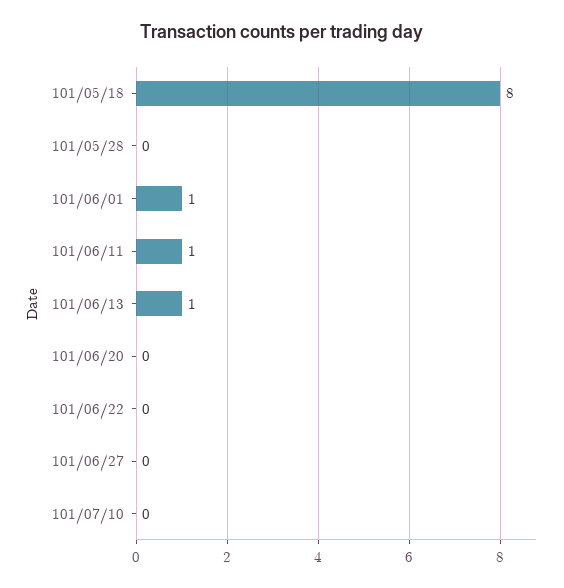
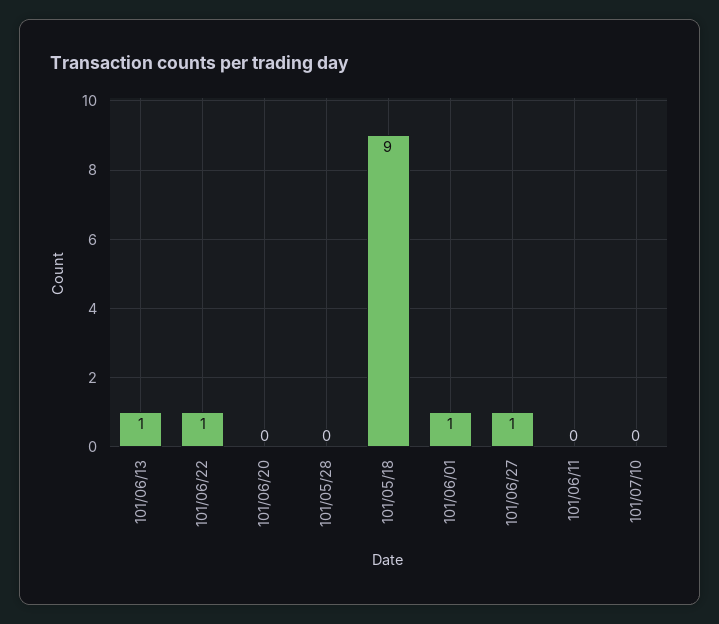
  {
-   "101/05/18": 8,
+   "101/05/18": 9,
    "101/05/28": 0,
    "101/06/01": 1,
-   "101/06/11": 1,
+   "101/06/11": 0,
    "101/06/13": 1,
    "101/06/20": 0,
-   "101/06/22": 0,
+   "101/06/22": 1,
-   "101/06/27": 0,
+   "101/06/27": 1,
    "101/07/10": 0
  }

